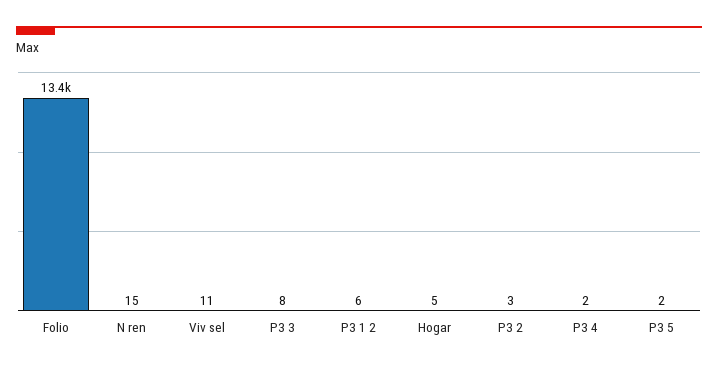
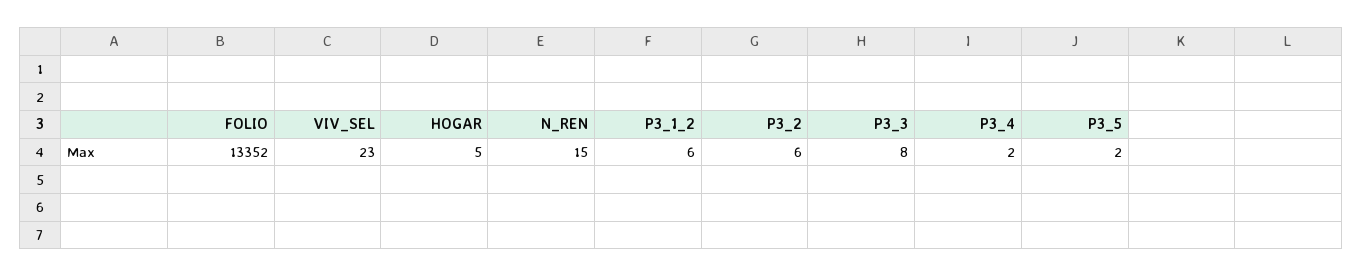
  {
    "Folio": 13352,
    "N ren": 15,
-   "Viv sel": 11,
+   "Viv sel": 23,
    "P3 3": 8,
    "P3 1 2": 6,
    "Hogar": 5,
-   "P3 2": 3,
+   "P3 2": 6,
    "P3 4": 2,
    "P3 5": 2
  }

